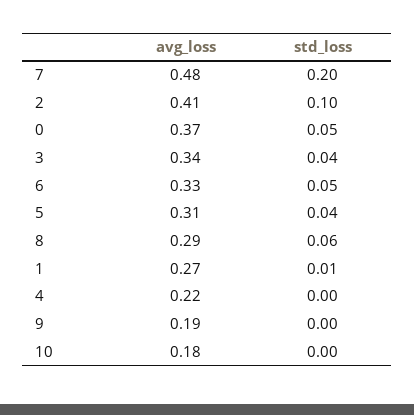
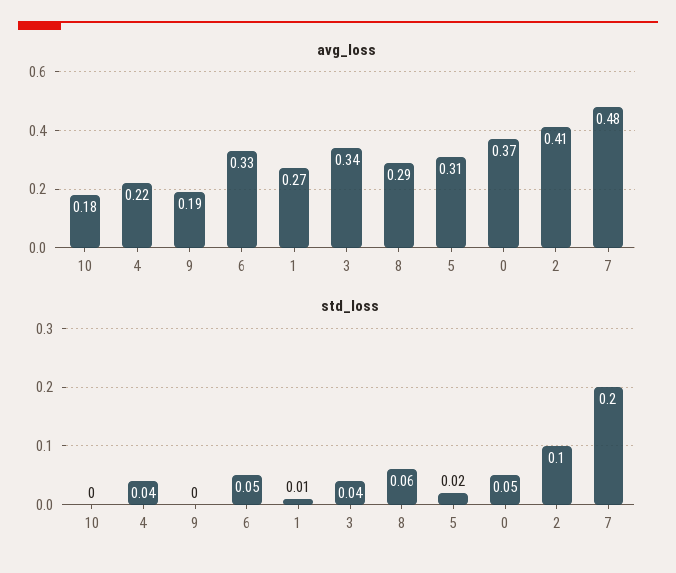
  {
    "avg_loss": {
      "7": 0.48,
      "2": 0.41,
      "0": 0.37,
      "3": 0.34,
      "6": 0.33,
      "5": 0.31,
      "8": 0.29,
      "1": 0.27,
      "4": 0.22,
      "9": 0.19,
      "10": 0.18
    },
    "std_loss": {
      "7": 0.2,
      "2": 0.1,
      "0": 0.05,
      "3": 0.04,
      "6": 0.05,
-     "5": 0.04,
+     "5": 0.02,
      "8": 0.06,
      "1": 0.01,
-     "4": 0,
+     "4": 0.04,
      "9": 0,
      "10": 0
    }
  }

